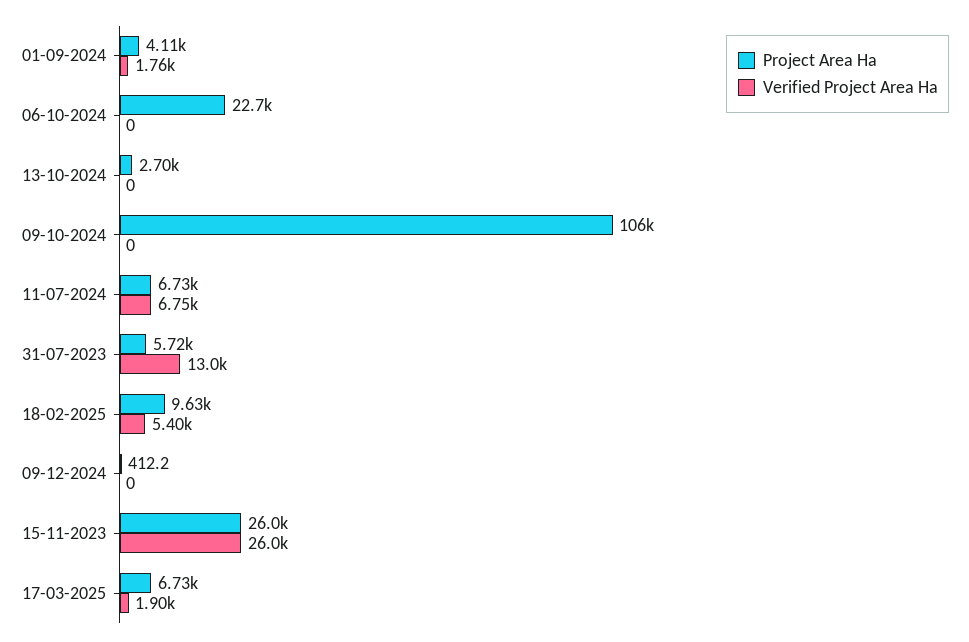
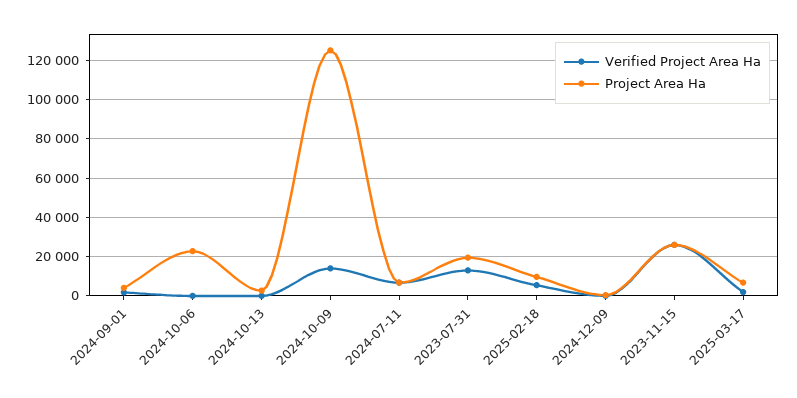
  {
    "Project Area Ha": {
      "01-09-2024": 4110,
      "06-10-2024": 22700,
      "13-10-2024": 2700,
-     "09-10-2024": 106000,
+     "09-10-2024": 125000,
      "11-07-2024": 6730,
-     "31-07-2023": 5720,
+     "31-07-2023": 20000,
      "18-02-2025": 9630,
      "09-12-2024": 412.2,
      "15-11-2023": 26000,
      "17-03-2025": 6730
    },
    "Verified Project Area Ha": {
      "01-09-2024": 1760,
      "06-10-2024": 0,
      "13-10-2024": 0,
-     "09-10-2024": 0,
+     "09-10-2024": 15000,
      "11-07-2024": 6750,
      "31-07-2023": 13000,
      "18-02-2025": 5400,
      "09-12-2024": 0,
      "15-11-2023": 26000,
      "17-03-2025": 1900
    }
  }

